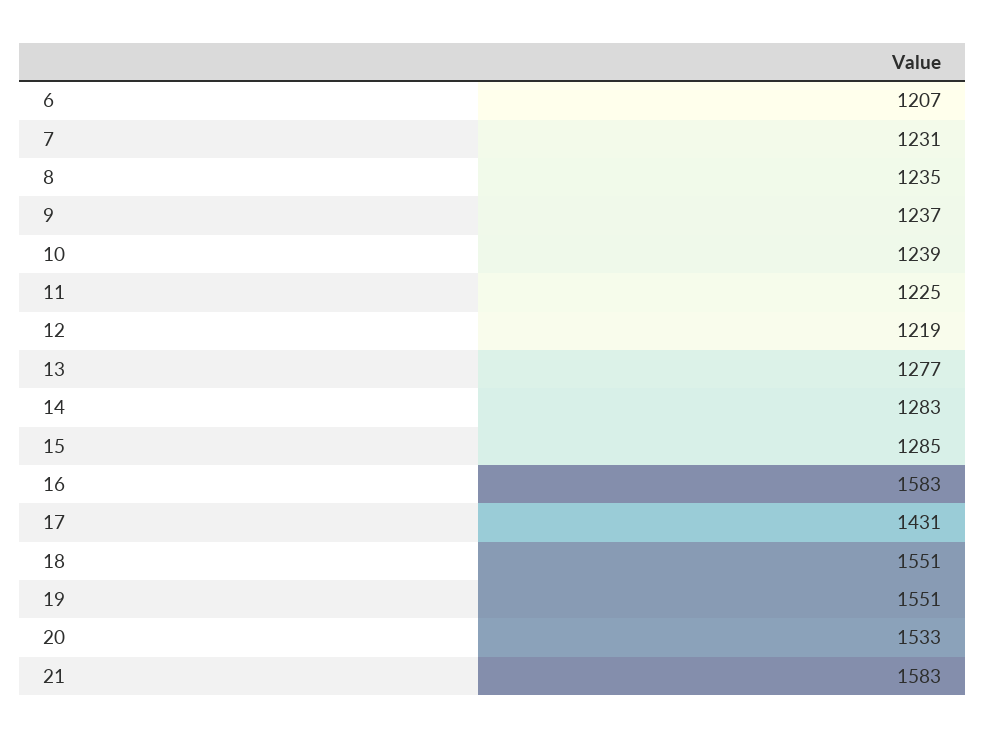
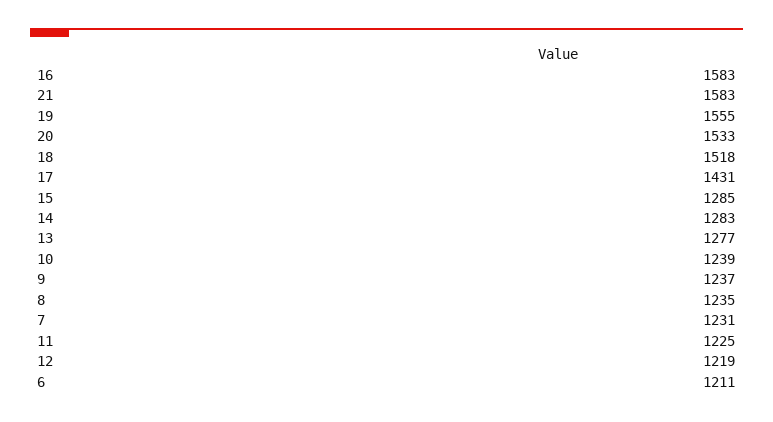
  {
-   "6": 1207,
+   "6": 1211,
    "7": 1231,
    "8": 1235,
    "9": 1237,
    "10": 1239,
    "11": 1225,
    "12": 1219,
    "13": 1277,
    "14": 1283,
    "15": 1285,
    "16": 1583,
    "17": 1431,
-   "18": 1551,
+   "18": 1518,
-   "19": 1551,
+   "19": 1555,
    "20": 1533,
    "21": 1583
  }

